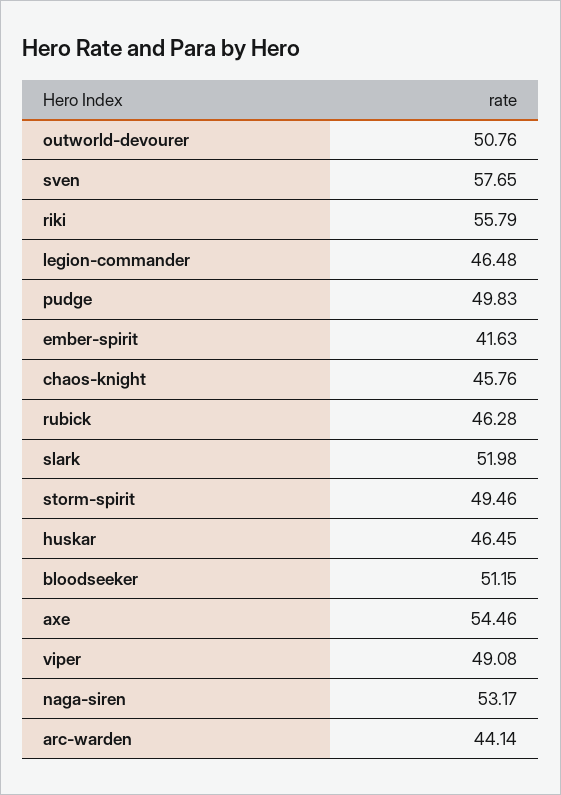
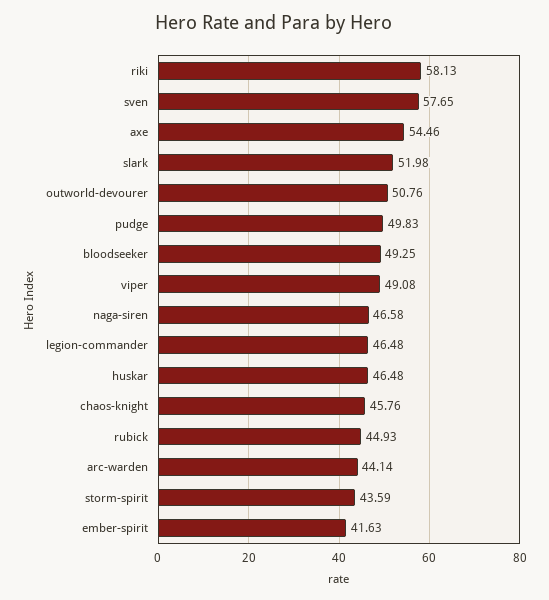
  {
    "outworld-devourer": 50.76,
    "sven": 57.65,
-   "riki": 55.79,
+   "riki": 58.13,
    "legion-commander": 46.48,
    "pudge": 49.83,
    "ember-spirit": 41.63,
    "chaos-knight": 45.76,
-   "rubick": 46.28,
+   "rubick": 44.93,
    "slark": 51.98,
-   "storm-spirit": 49.46,
+   "storm-spirit": 43.59,
-   "huskar": 46.45,
+   "huskar": 46.48,
-   "bloodseeker": 51.15,
+   "bloodseeker": 49.25,
    "axe": 54.46,
    "viper": 49.08,
-   "naga-siren": 53.17,
+   "naga-siren": 46.58,
    "arc-warden": 44.14
  }

